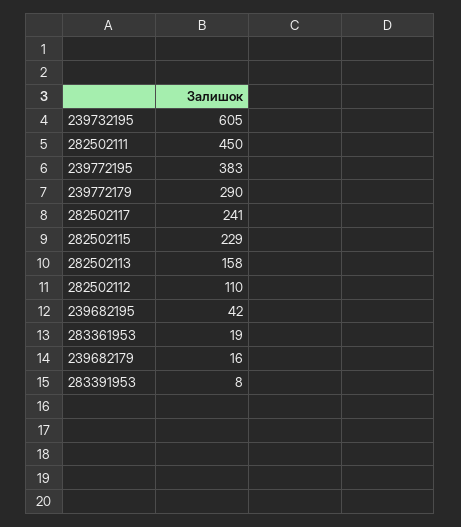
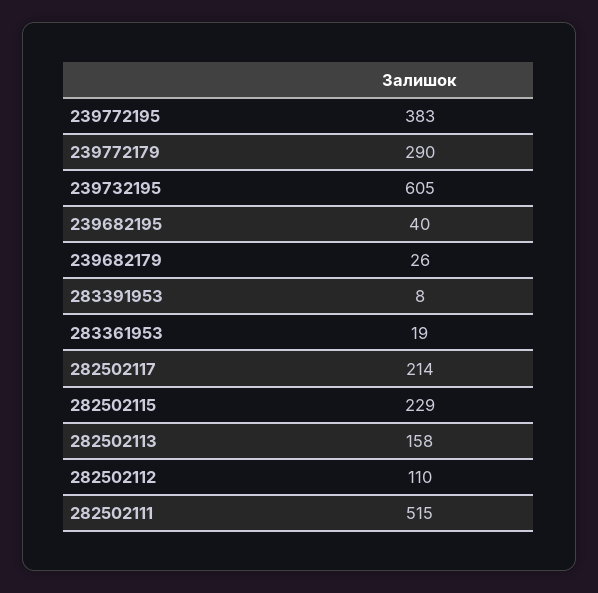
  {
    "239732195": 605,
-   "282502111": 450,
+   "282502111": 515,
    "239772195": 383,
    "239772179": 290,
-   "282502117": 241,
+   "282502117": 214,
    "282502115": 229,
    "282502113": 158,
    "282502112": 110,
-   "239682195": 42,
+   "239682195": 40,
    "283361953": 19,
-   "239682179": 16,
+   "239682179": 26,
    "283391953": 8
  }

